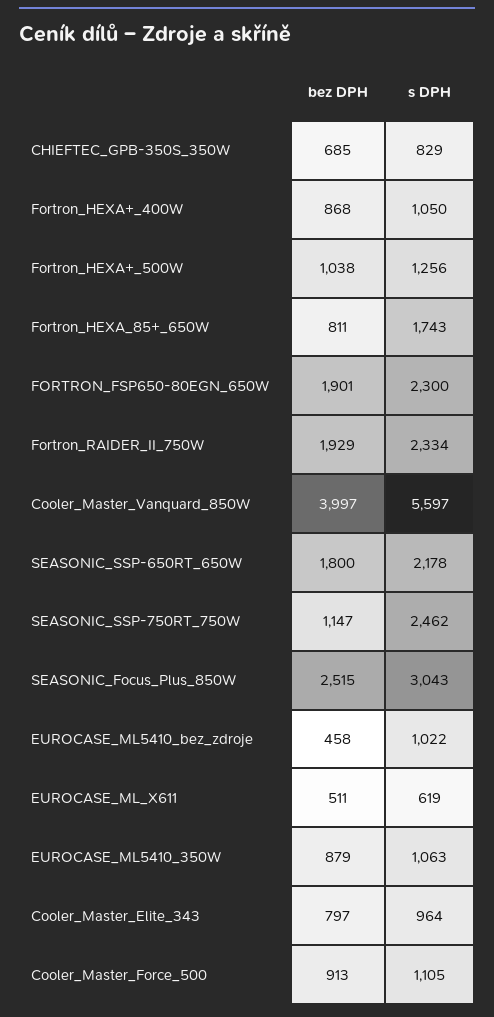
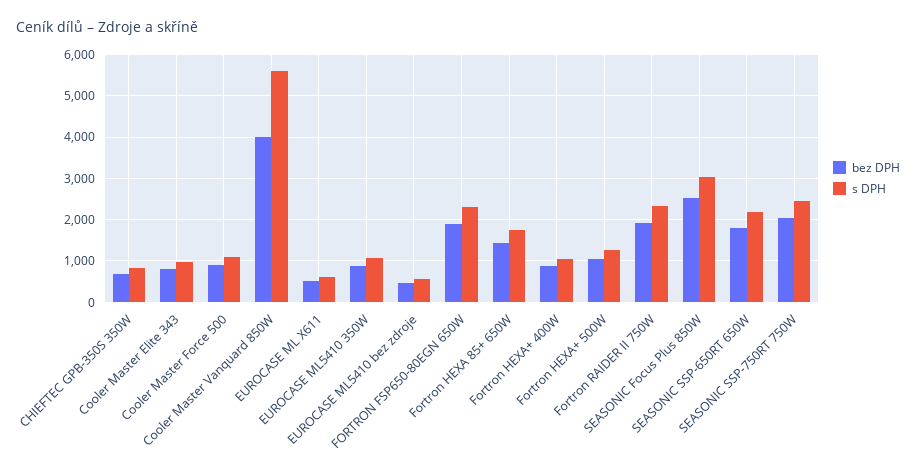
  {
    "bez DPH": {
      "CHIEFTEC_GPB-350S_350W": 685,
      "Fortron_HEXA+_400W": 868,
      "Fortron_HEXA+_500W": 1038,
-     "Fortron_HEXA_85+_650W": 811,
+     "Fortron_HEXA_85+_650W": 1400,
      "FORTRON_FSP650-80EGN_650W": 1901,
      "Fortron_RAIDER_II_750W": 1929,
      "Cooler_Master_Vanquard_850W": 3997,
      "SEASONIC_SSP-650RT_650W": 1800,
-     "SEASONIC_SSP-750RT_750W": 1147,
+     "SEASONIC_SSP-750RT_750W": 2000,
      "SEASONIC_Focus_Plus_850W": 2515,
      "EUROCASE_ML5410_bez_zdroje": 458,
      "EUROCASE_ML_X611": 511,
      "EUROCASE_ML5410_350W": 879,
      "Cooler_Master_Elite_343": 797,
      "Cooler_Master_Force_500": 913
    },
    "s DPH": {
      "CHIEFTEC_GPB-350S_350W": 829,
      "Fortron_HEXA+_400W": 1050,
      "Fortron_HEXA+_500W": 1256,
      "Fortron_HEXA_85+_650W": 1743,
      "FORTRON_FSP650-80EGN_650W": 2300,
      "Fortron_RAIDER_II_750W": 2334,
      "Cooler_Master_Vanquard_850W": 5597,
      "SEASONIC_SSP-650RT_650W": 2178,
      "SEASONIC_SSP-750RT_750W": 2462,
      "SEASONIC_Focus_Plus_850W": 3043,
-     "EUROCASE_ML5410_bez_zdroje": 1022,
+     "EUROCASE_ML5410_bez_zdroje": 600,
      "EUROCASE_ML_X611": 619,
      "EUROCASE_ML5410_350W": 1063,
      "Cooler_Master_Elite_343": 964,
      "Cooler_Master_Force_500": 1105
    }
  }

